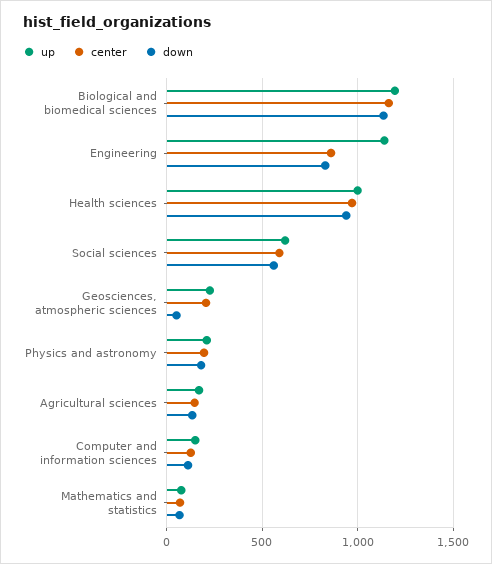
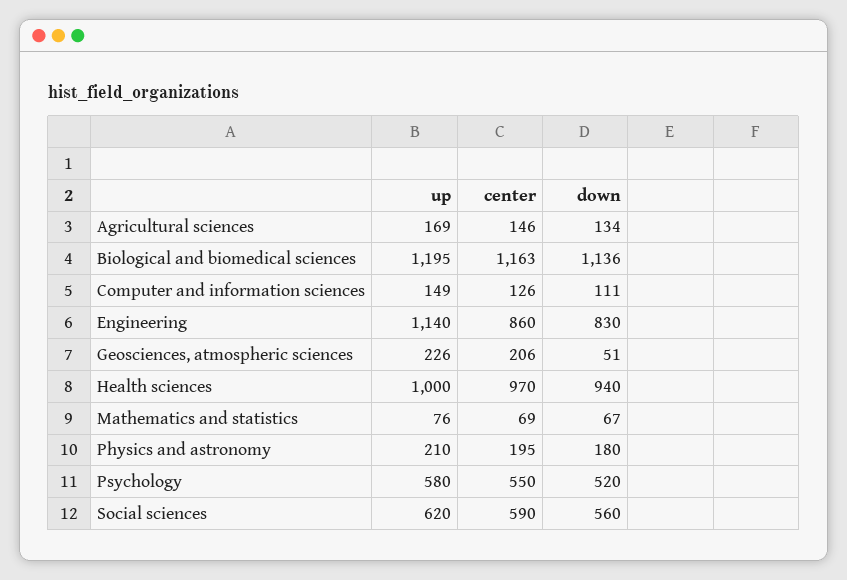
  {
    "up": {
      "Biological and biomedical sciences": 1195,
      "Engineering": 1140,
      "Health sciences": 1000,
      "Social sciences": 620,
      "Geosciences, atmospheric sciences": 226,
      "Physics and astronomy": 210,
      "Agricultural sciences": 169,
      "Computer and information sciences": 149,
-     "Mathematics and statistics": 76
+     "Mathematics and statistics": 76,
+     "Psychology": 580
    },
    "center": {
      "Biological and biomedical sciences": 1163,
      "Engineering": 860,
      "Health sciences": 970,
      "Social sciences": 590,
      "Geosciences, atmospheric sciences": 206,
      "Physics and astronomy": 195,
      "Agricultural sciences": 146,
      "Computer and information sciences": 126,
-     "Mathematics and statistics": 69
+     "Mathematics and statistics": 69,
+     "Psychology": 550
    },
    "down": {
      "Biological and biomedical sciences": 1136,
      "Engineering": 830,
      "Health sciences": 940,
      "Social sciences": 560,
      "Geosciences, atmospheric sciences": 51,
      "Physics and astronomy": 180,
      "Agricultural sciences": 134,
      "Computer and information sciences": 111,
-     "Mathematics and statistics": 67
+     "Mathematics and statistics": 67,
+     "Psychology": 520
    }
  }

